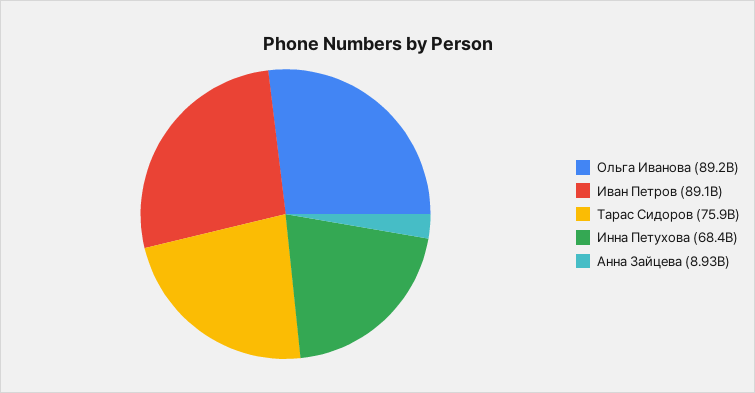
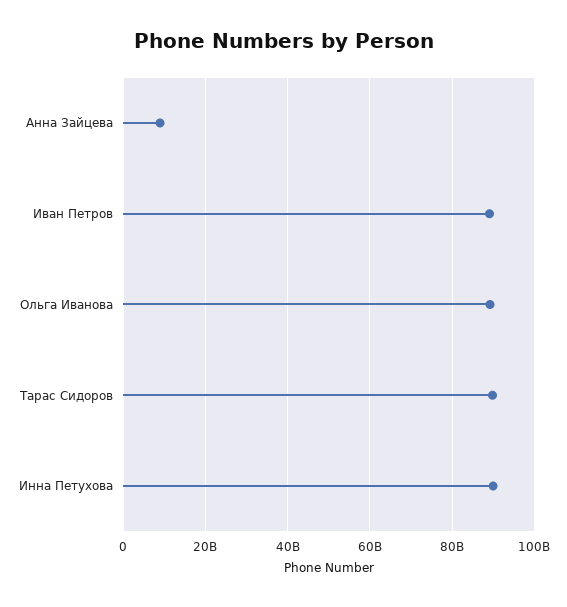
  {
    "Ольга Иванова": 89200000000,
    "Иван Петров": 89100000000,
-   "Тарас Сидоров": 75900000000,
+   "Тарас Сидоров": 90000000000,
-   "Инна Петухова": 68400000000,
+   "Инна Петухова": 90000000000,
    "Анна Зайцева": 8930000000
  }

